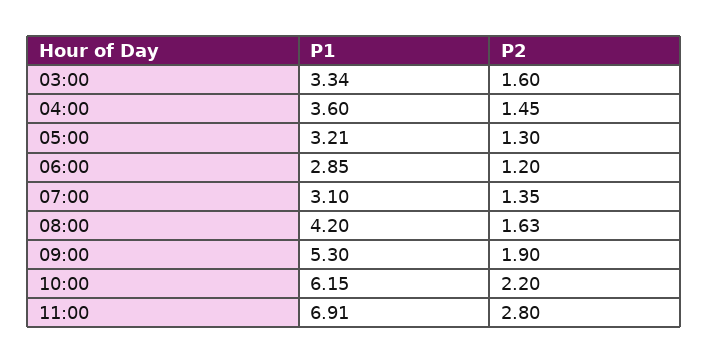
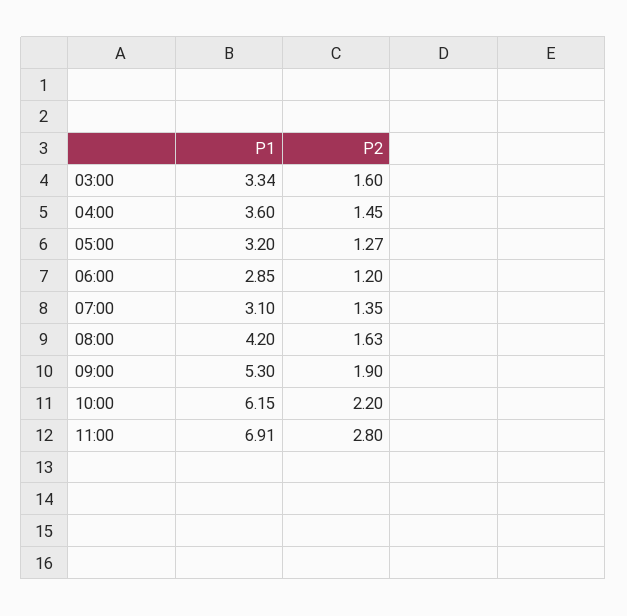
  {
    "P1": {
      "03:00": 3.34,
      "04:00": 3.6,
-     "05:00": 3.21,
+     "05:00": 3.2,
      "06:00": 2.85,
      "07:00": 3.1,
      "08:00": 4.2,
      "09:00": 5.3,
      "10:00": 6.15,
      "11:00": 6.91
    },
    "P2": {
      "03:00": 1.6,
      "04:00": 1.45,
-     "05:00": 1.3,
+     "05:00": 1.27,
      "06:00": 1.2,
      "07:00": 1.35,
      "08:00": 1.63,
      "09:00": 1.9,
      "10:00": 2.2,
      "11:00": 2.8
    }
  }

